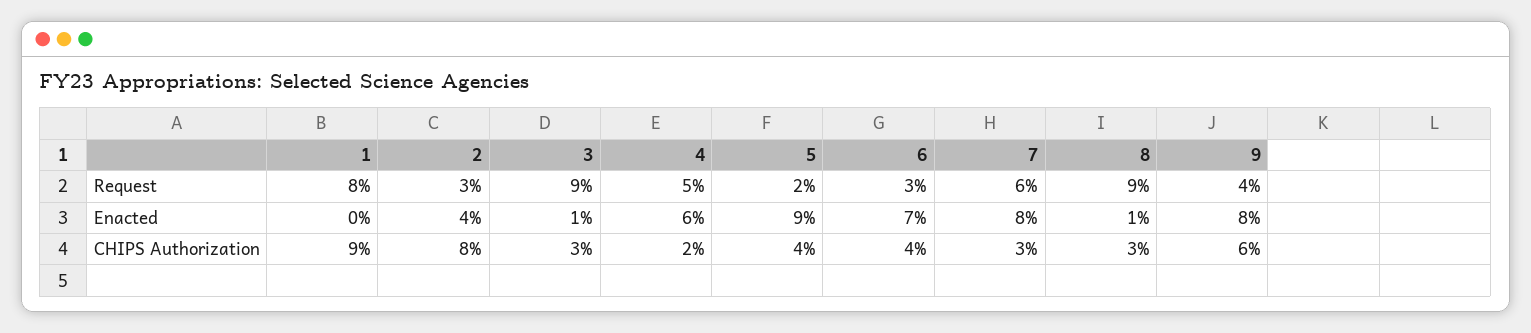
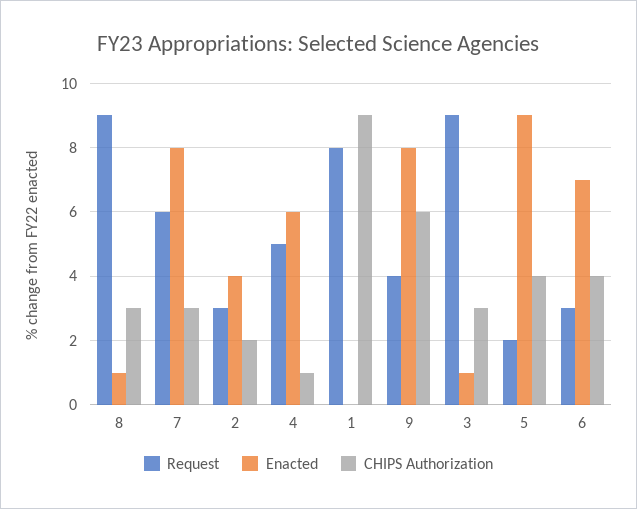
  {
    "Request": {
      "1": 8,
      "2": 3,
      "3": 9,
      "4": 5,
      "5": 2,
      "6": 3,
      "7": 6,
      "8": 9,
      "9": 4
    },
    "Enacted": {
      "1": 0,
      "2": 4,
      "3": 1,
      "4": 6,
      "5": 9,
      "6": 7,
      "7": 8,
      "8": 1,
      "9": 8
    },
    "CHIPS Authorization": {
      "1": 9,
-     "2": 8,
+     "2": 2,
      "3": 3,
-     "4": 2,
+     "4": 1,
      "5": 4,
      "6": 4,
      "7": 3,
      "8": 3,
      "9": 6
    }
  }

